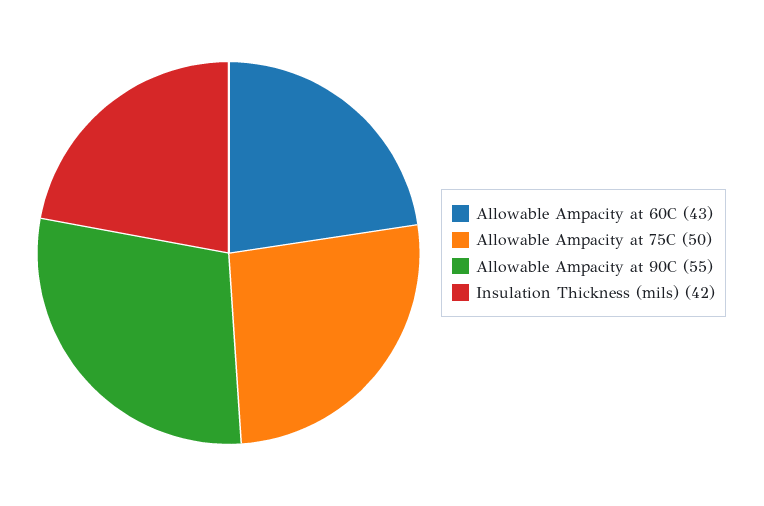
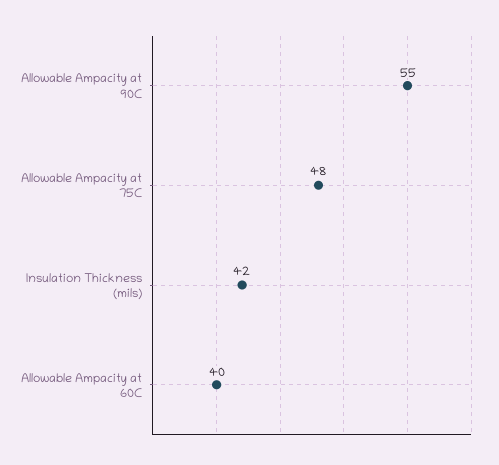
  {
-   "Allowable Ampacity at 60C": 43,
+   "Allowable Ampacity at 60C": 40,
-   "Allowable Ampacity at 75C": 50,
+   "Allowable Ampacity at 75C": 48,
    "Allowable Ampacity at 90C": 55,
    "Insulation Thickness (mils)": 42
  }

